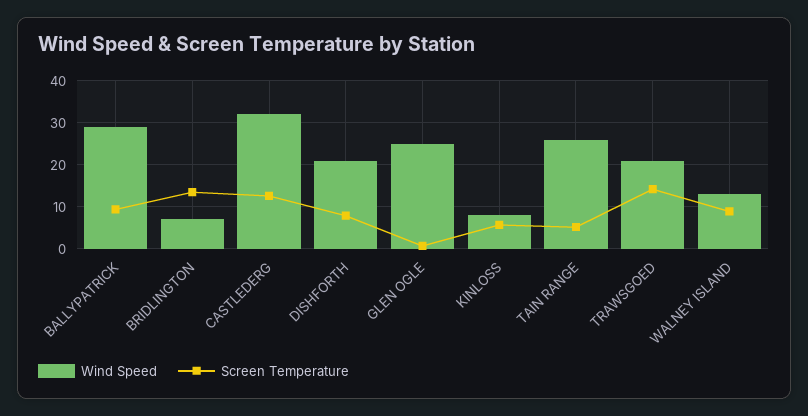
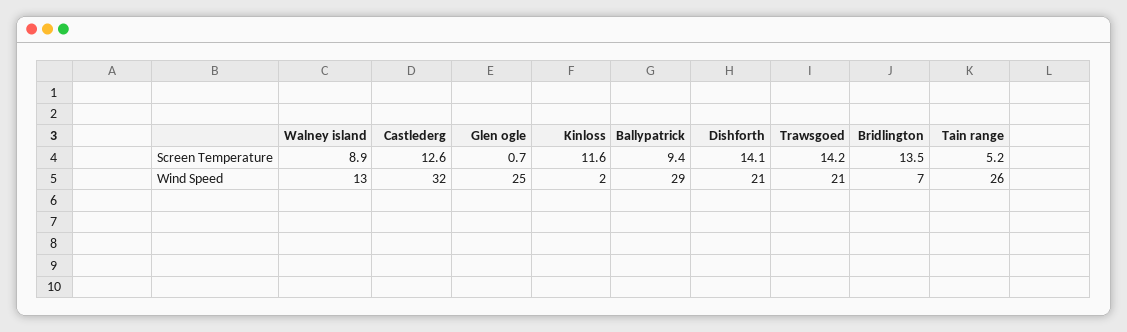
  {
    "Wind Speed": {
      "BALLYPATRICK": 29,
      "BRIDLINGTON": 7,
      "CASTLEDERG": 32,
      "DISHFORTH": 21,
      "GLEN OGLE": 25,
-     "KINLOSS": 8,
+     "KINLOSS": 2,
      "TAIN RANGE": 26,
      "TRAWSGOED": 21,
      "WALNEY ISLAND": 13
    },
    "Screen Temperature": {
      "BALLYPATRICK": 9.4,
      "BRIDLINGTON": 13.5,
      "CASTLEDERG": 12.6,
-     "DISHFORTH": 8,
+     "DISHFORTH": 14.1,
      "GLEN OGLE": 0.7,
-     "KINLOSS": 6,
+     "KINLOSS": 11.6,
      "TAIN RANGE": 5.2,
      "TRAWSGOED": 14.2,
      "WALNEY ISLAND": 8.9
    }
  }

